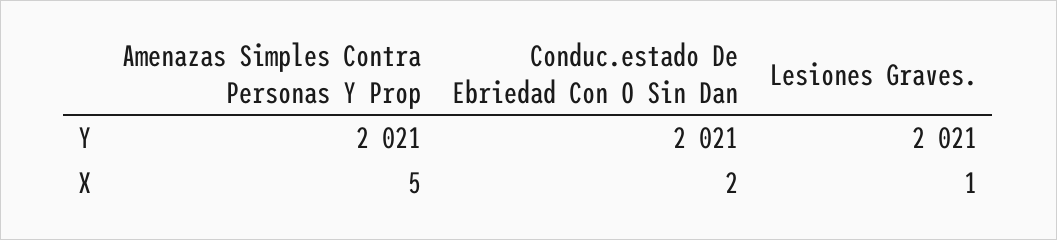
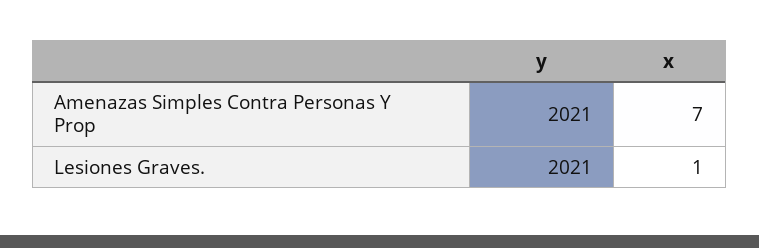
  {
    "Amenazas Simples Contra Personas Y Prop": {
      "Y": 2021,
-     "X": 5
+     "X": 7
    },
-   "Conduc.estado De Ebriedad Con O Sin Dan": {
-     "Y": 2021,
-     "X": 2
-   },
    "Lesiones Graves.": {
      "Y": 2021,
      "X": 1
    }
  }

